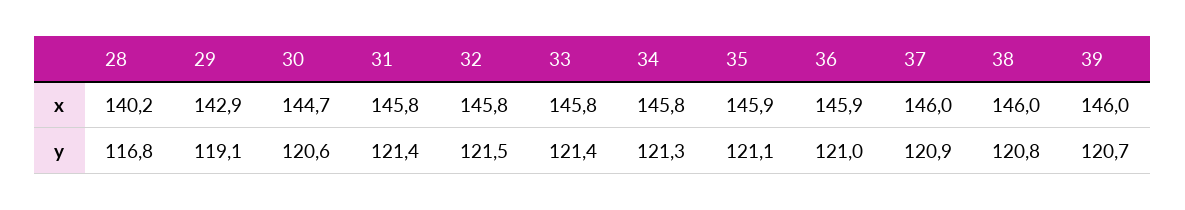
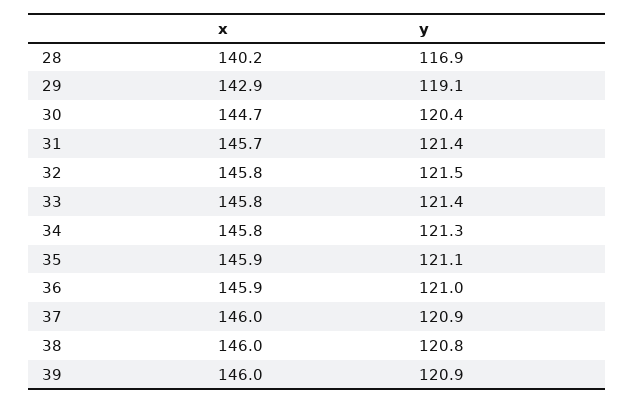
  {
    "28": {
      "x": 140.2,
-     "y": 116.8
+     "y": 116.9
    },
    "29": {
      "x": 142.9,
      "y": 119.1
    },
    "30": {
      "x": 144.7,
-     "y": 120.6
+     "y": 120.4
    },
    "31": {
-     "x": 145.8,
+     "x": 145.7,
      "y": 121.4
    },
    "32": {
      "x": 145.8,
      "y": 121.5
    },
    "33": {
      "x": 145.8,
      "y": 121.4
    },
    "34": {
      "x": 145.8,
      "y": 121.3
    },
    "35": {
      "x": 145.9,
      "y": 121.1
    },
    "36": {
      "x": 145.9,
      "y": 121
    },
    "37": {
      "x": 146,
      "y": 120.9
    },
    "38": {
      "x": 146,
      "y": 120.8
    },
    "39": {
      "x": 146,
-     "y": 120.7
+     "y": 120.9
    }
  }

